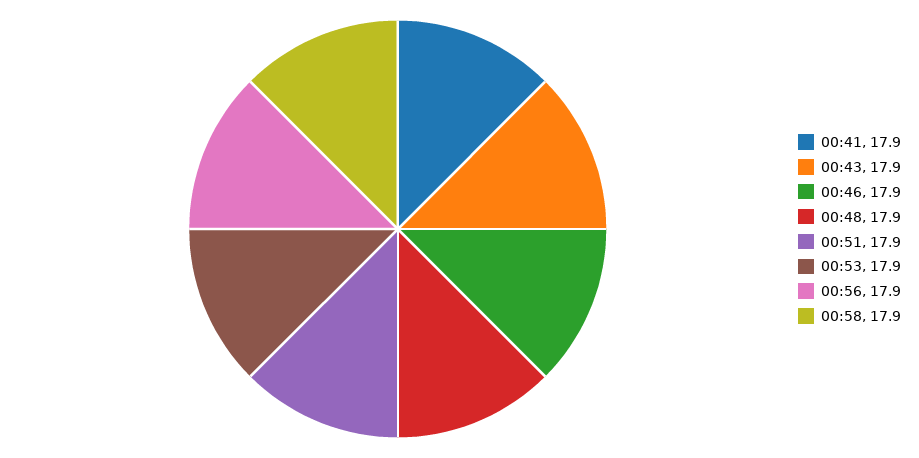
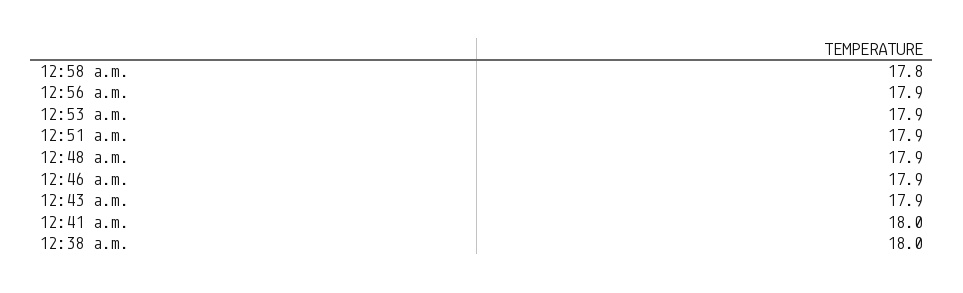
  {
-   "00:41": 17.9,
+   "00:41": 18,
    "00:43": 17.9,
    "00:46": 17.9,
    "00:48": 17.9,
    "00:51": 17.9,
    "00:53": 17.9,
    "00:56": 17.9,
-   "00:58": 17.9
+   "00:58": 17.8,
+   "12:38 a.m.": 18
  }

